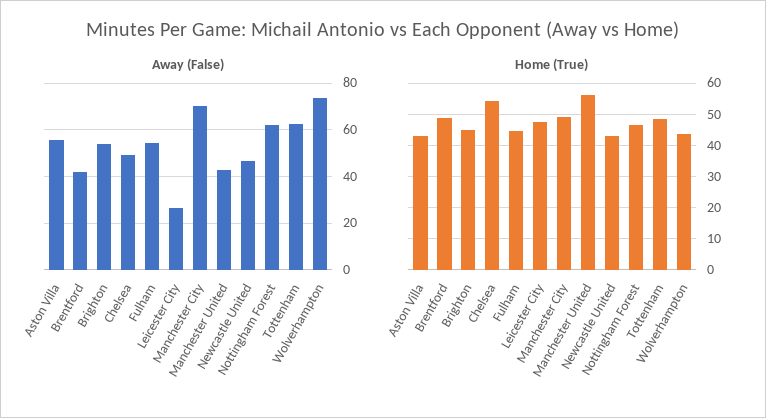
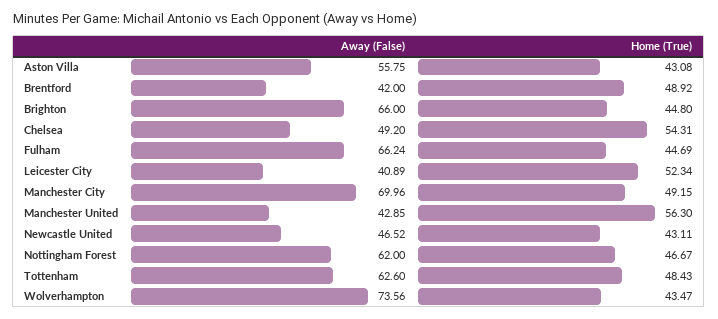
  {
    "Away (False)": {
      "Aston Villa": 55.75,
      "Brentford": 42,
-     "Brighton": 55,
+     "Brighton": 66,
      "Chelsea": 49.2,
-     "Fulham": 55,
+     "Fulham": 66.24,
-     "Leicester City": 25,
+     "Leicester City": 40.89,
      "Manchester City": 69.96,
      "Manchester United": 42.85,
      "Newcastle United": 46.52,
      "Nottingham Forest": 62,
      "Tottenham": 62.6,
      "Wolverhampton": 73.56
    },
    "Home (True)": {
      "Aston Villa": 43.08,
      "Brentford": 48.92,
      "Brighton": 44.8,
      "Chelsea": 54.31,
      "Fulham": 44.69,
-     "Leicester City": 48,
+     "Leicester City": 52.34,
      "Manchester City": 49.15,
      "Manchester United": 56.3,
      "Newcastle United": 43.11,
      "Nottingham Forest": 46.67,
      "Tottenham": 48.43,
      "Wolverhampton": 43.47
    }
  }

